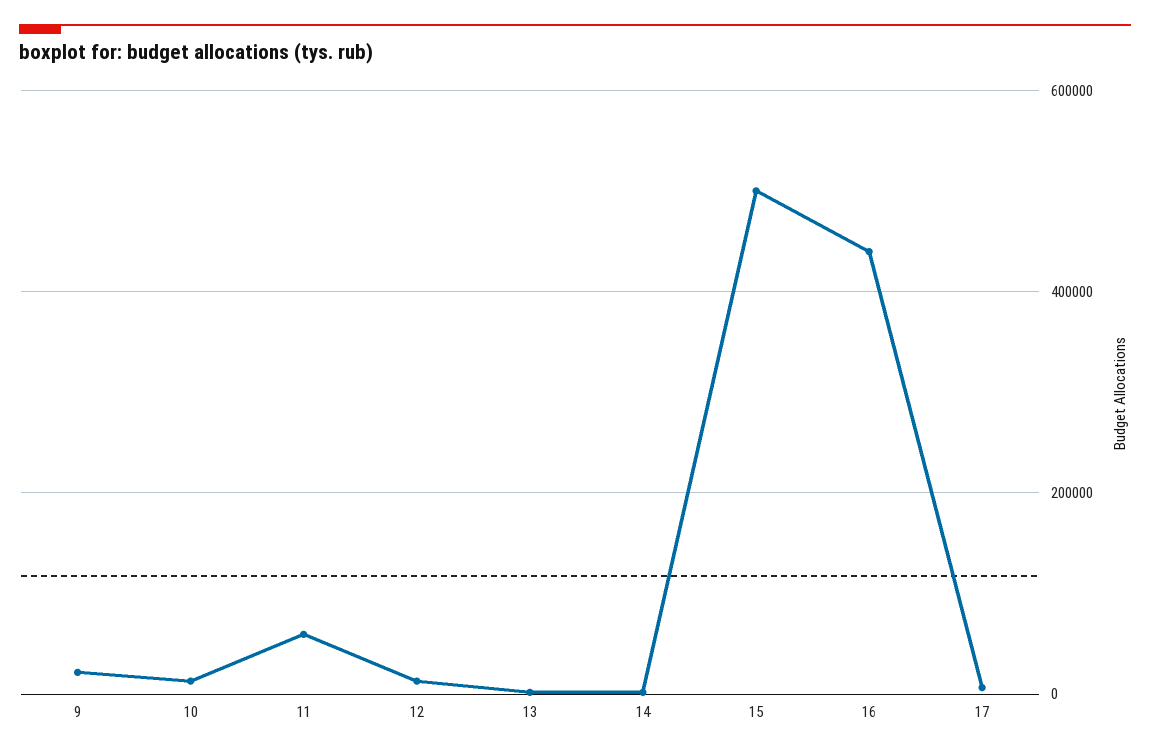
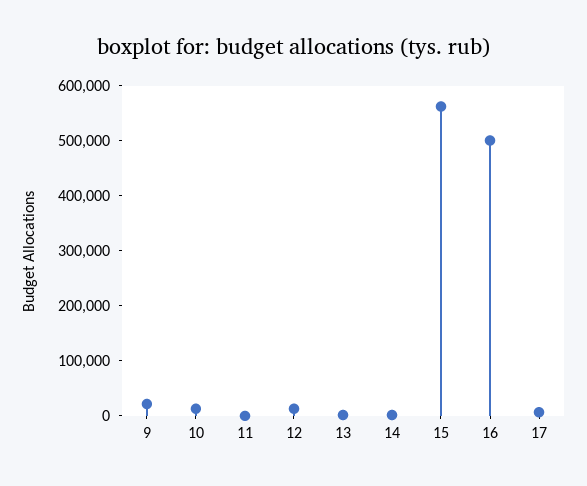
  {
    "9": 20000,
    "10": 20000,
-   "11": 60000,
+   "11": 0,
    "12": 20000,
    "13": 0,
    "14": 0,
-   "15": 500000,
+   "15": 560000,
-   "16": 440000,
+   "16": 500000,
    "17": 0
  }

